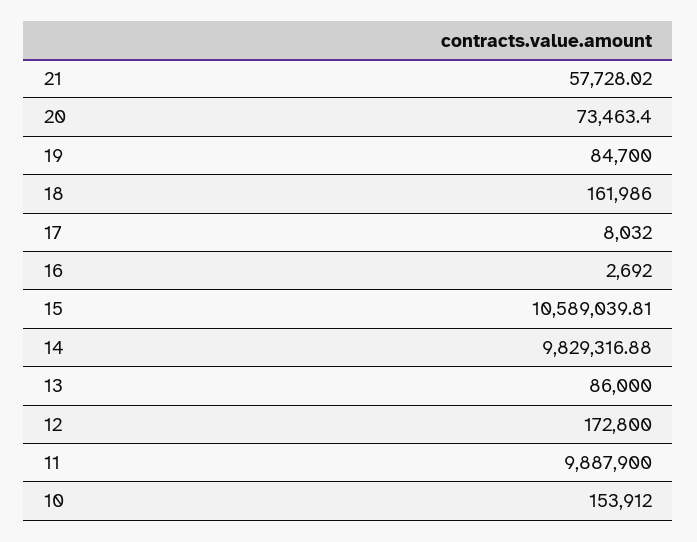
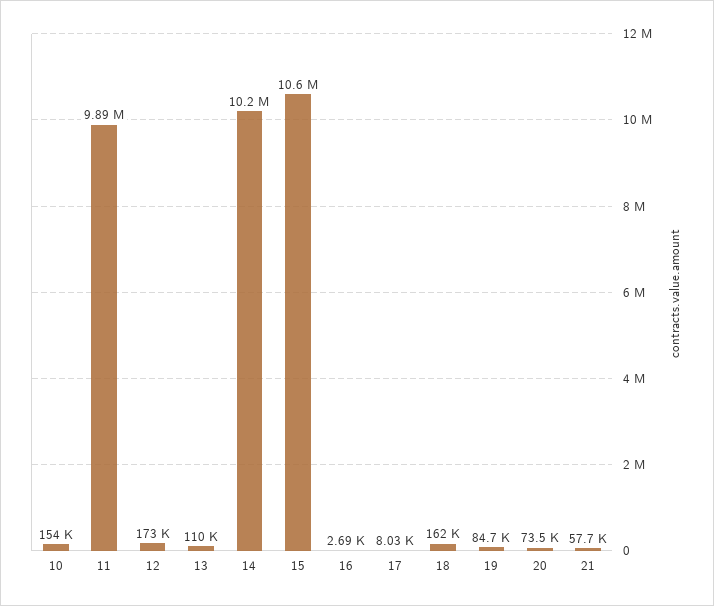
  {
    "21": 57728.02,
    "20": 73463.4,
    "19": 84700,
    "18": 161986,
    "17": 8032,
    "16": 2692,
    "15": 10589039.81,
-   "14": 9829316.88,
+   "14": 10200000,
-   "13": 86000,
+   "13": 110000,
    "12": 172800,
    "11": 9887900,
    "10": 153912
  }

